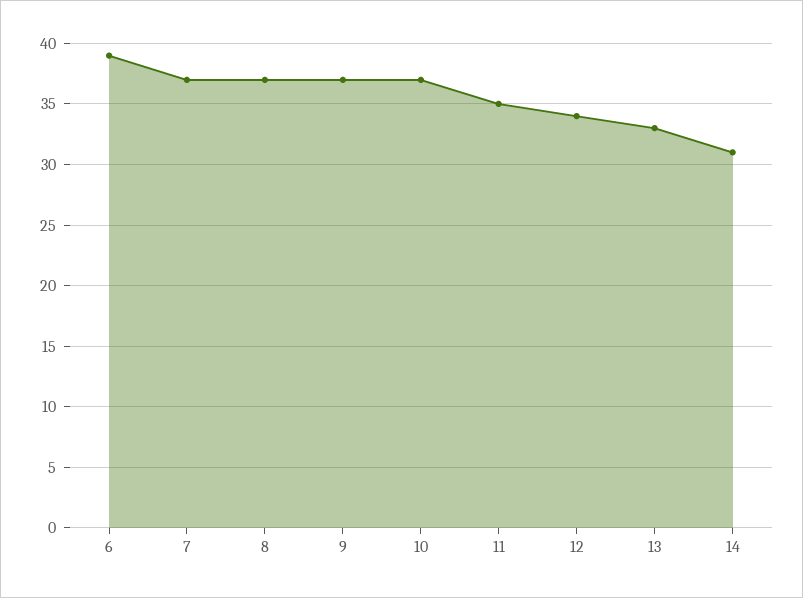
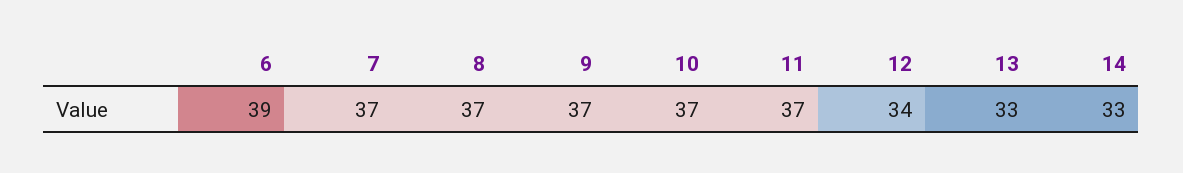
  {
    "6": 39,
    "7": 37,
    "8": 37,
    "9": 37,
    "10": 37,
-   "11": 35,
+   "11": 37,
    "12": 34,
    "13": 33,
-   "14": 31
+   "14": 33
  }

